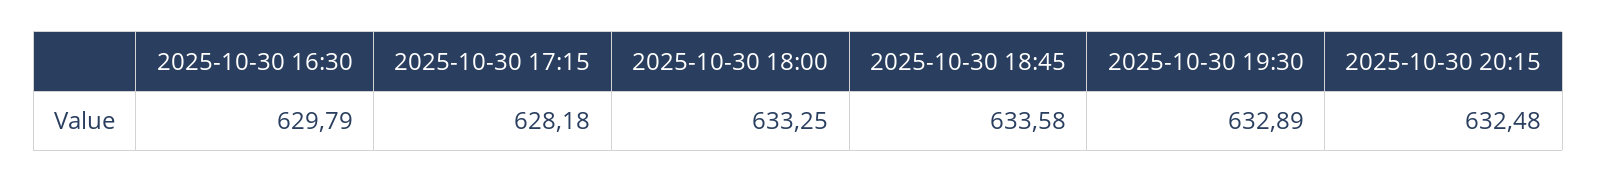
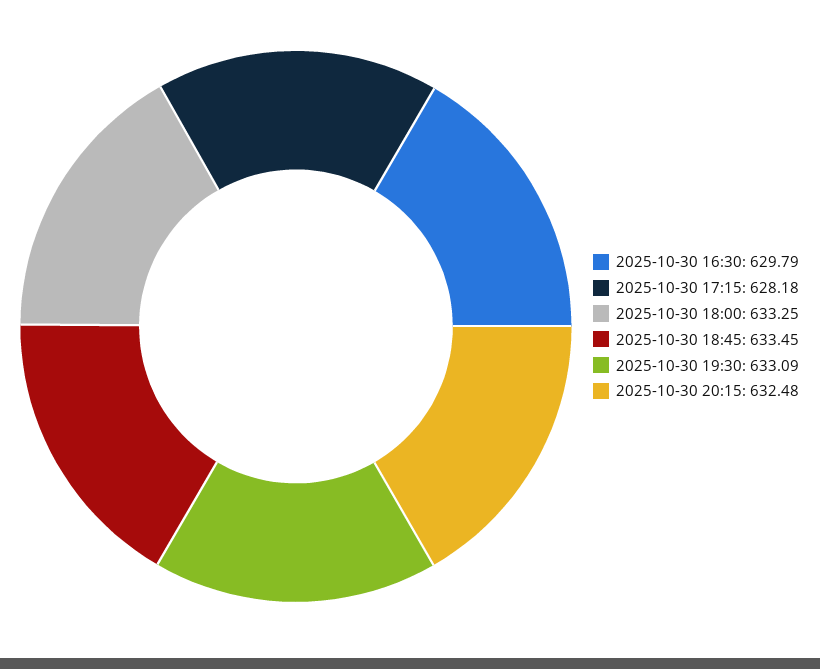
  {
    "2025-10-30 16:30": 629.79,
    "2025-10-30 17:15": 628.18,
    "2025-10-30 18:00": 633.25,
-   "2025-10-30 18:45": 633.58,
+   "2025-10-30 18:45": 633.45,
-   "2025-10-30 19:30": 632.89,
+   "2025-10-30 19:30": 633.09,
    "2025-10-30 20:15": 632.48
  }

